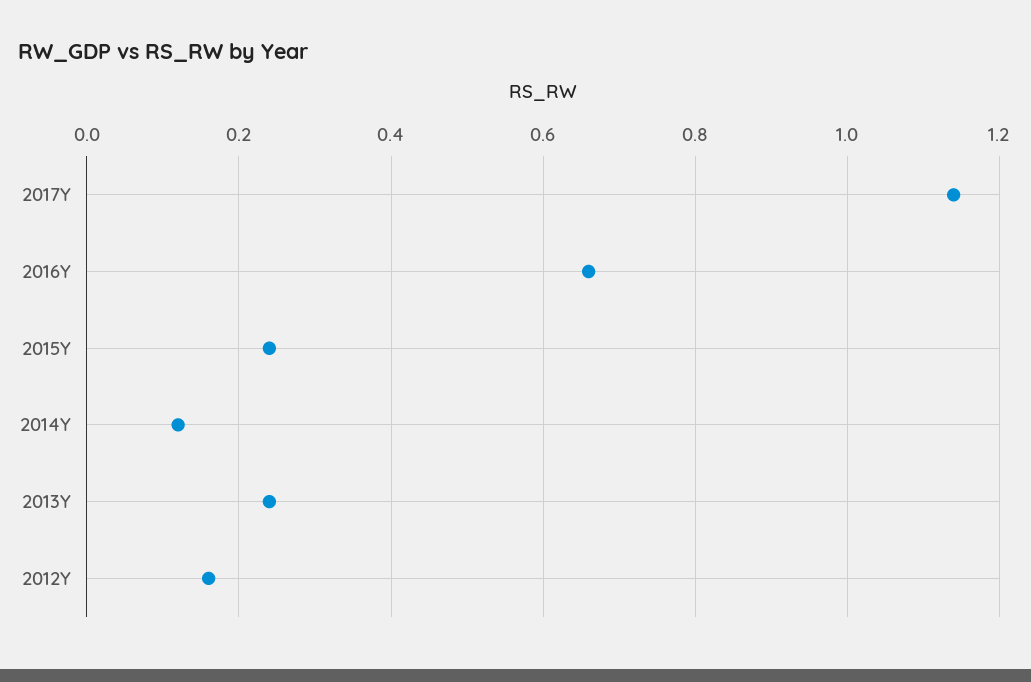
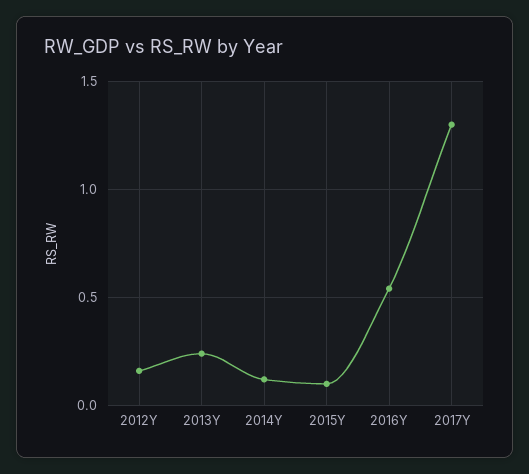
  {
-   "2017Y": 1.15,
+   "2017Y": 1.3,
-   "2016Y": 0.65,
+   "2016Y": 0.55,
-   "2015Y": 0.25,
+   "2015Y": 0.1,
    "2014Y": 0.1,
    "2013Y": 0.25,
    "2012Y": 0.15
  }

